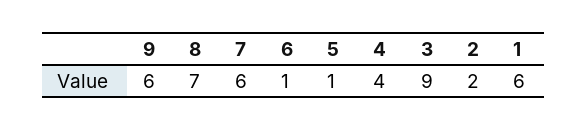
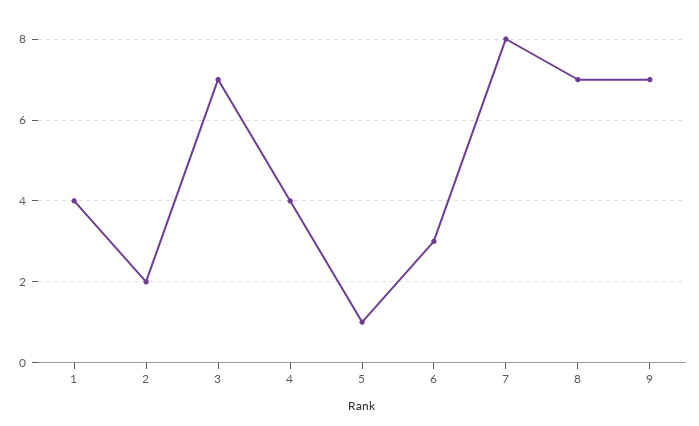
  {
-   "9": 6,
+   "9": 7,
    "8": 7,
-   "7": 6,
+   "7": 8,
-   "6": 1,
+   "6": 3,
    "5": 1,
    "4": 4,
-   "3": 9,
+   "3": 7,
    "2": 2,
-   "1": 6
+   "1": 4
  }

